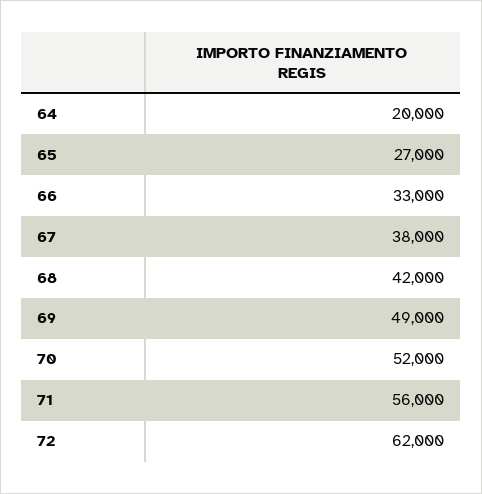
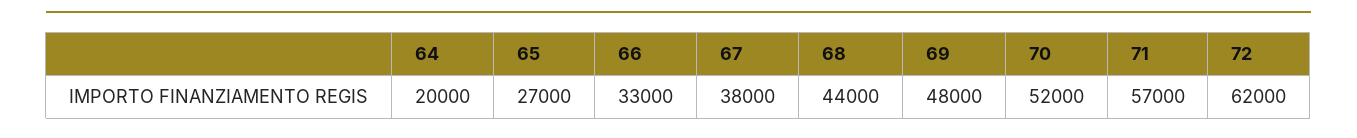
  {
    "64": 20000,
    "65": 27000,
    "66": 33000,
    "67": 38000,
-   "68": 42000,
+   "68": 44000,
-   "69": 49000,
+   "69": 48000,
    "70": 52000,
-   "71": 56000,
+   "71": 57000,
    "72": 62000
  }

